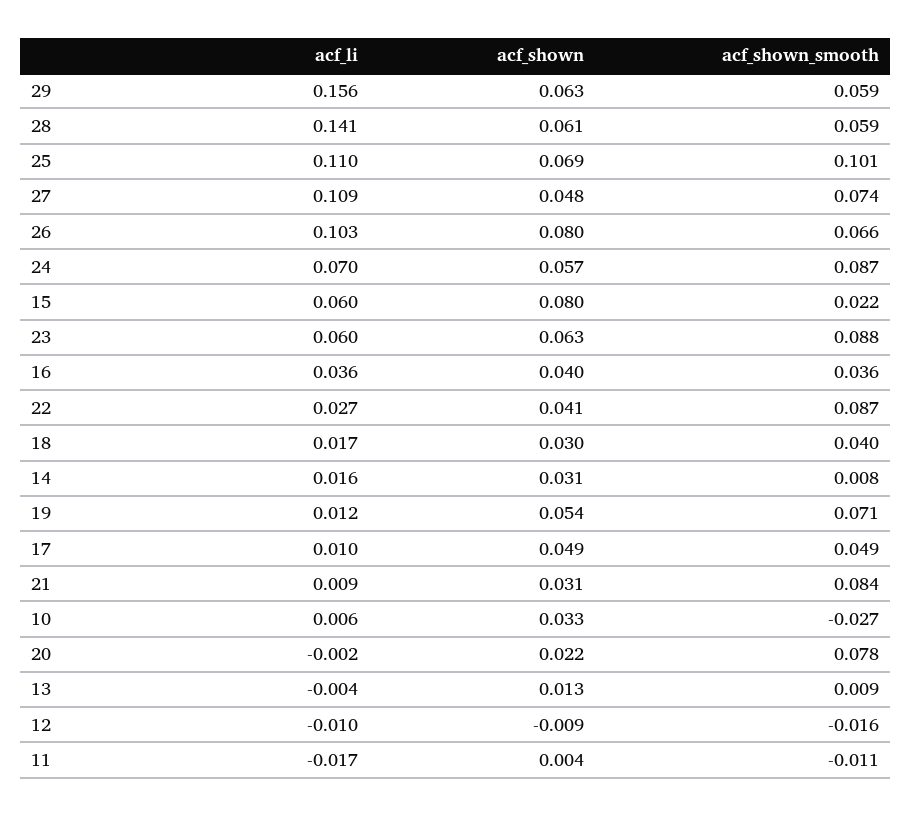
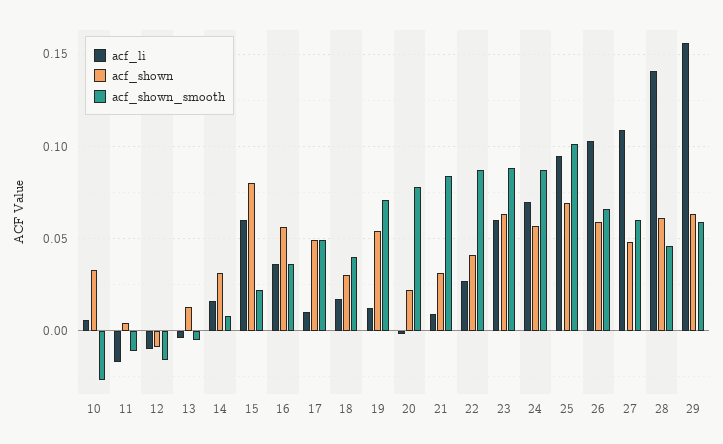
  {
    "acf_li": {
      "29": 0.156,
      "28": 0.141,
-     "25": 0.11,
+     "25": 0.095,
      "27": 0.109,
      "26": 0.103,
      "24": 0.07,
      "15": 0.06,
      "23": 0.06,
      "16": 0.036,
      "22": 0.027,
      "18": 0.017,
      "14": 0.016,
      "19": 0.012,
      "17": 0.01,
      "21": 0.009,
      "10": 0.006,
      "20": -0.002,
      "13": -0.004,
      "12": -0.01,
      "11": -0.017
    },
    "acf_shown": {
      "29": 0.063,
      "28": 0.061,
      "25": 0.069,
      "27": 0.048,
-     "26": 0.08,
+     "26": 0.06,
      "24": 0.057,
      "15": 0.08,
      "23": 0.063,
-     "16": 0.04,
+     "16": 0.055,
      "22": 0.041,
      "18": 0.03,
      "14": 0.031,
      "19": 0.054,
      "17": 0.049,
      "21": 0.031,
      "10": 0.033,
      "20": 0.022,
      "13": 0.013,
      "12": -0.009,
      "11": 0.004
    },
    "acf_shown_smooth": {
      "29": 0.059,
-     "28": 0.059,
+     "28": 0.045,
      "25": 0.101,
-     "27": 0.074,
+     "27": 0.06,
      "26": 0.066,
      "24": 0.087,
      "15": 0.022,
      "23": 0.088,
      "16": 0.036,
      "22": 0.087,
      "18": 0.04,
      "14": 0.008,
      "19": 0.071,
      "17": 0.049,
      "21": 0.084,
      "10": -0.027,
      "20": 0.078,
-     "13": 0.009,
+     "13": -0.005,
      "12": -0.016,
      "11": -0.011
    }
  }

